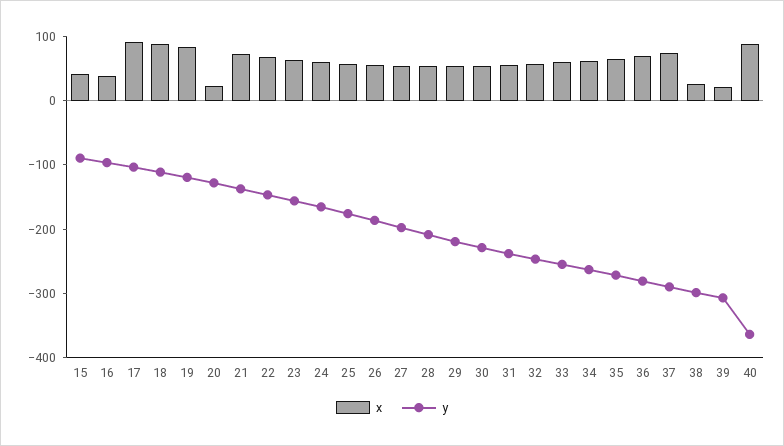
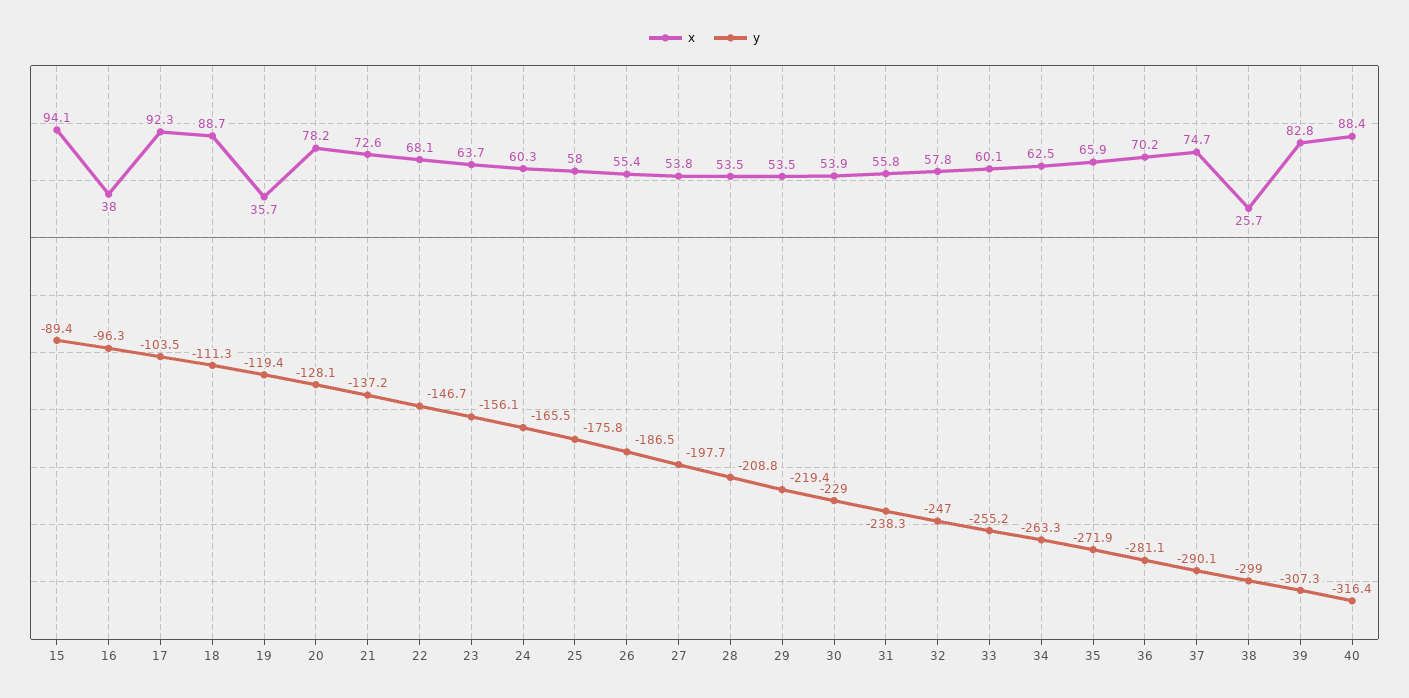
  {
    "x": {
-     "15": 40,
+     "15": 94.1,
      "16": 38,
      "17": 92.3,
      "18": 88.7,
-     "19": 80,
+     "19": 35.7,
-     "20": 20,
+     "20": 78.2,
      "21": 72.6,
      "22": 68.1,
      "23": 63.7,
      "24": 60.3,
      "25": 58,
      "26": 55.4,
      "27": 53.8,
      "28": 53.5,
      "29": 53.5,
      "30": 53.9,
      "31": 55.8,
      "32": 57.8,
      "33": 60.1,
      "34": 62.5,
      "35": 65.9,
      "36": 70.2,
      "37": 74.7,
      "38": 25.7,
-     "39": 20,
+     "39": 82.8,
      "40": 88.4
    },
    "y": {
      "15": -89.4,
      "16": -96.3,
      "17": -103.5,
      "18": -111.3,
      "19": -119.4,
      "20": -128.1,
      "21": -137.2,
      "22": -146.7,
      "23": -156.1,
      "24": -165.5,
      "25": -175.8,
      "26": -186.5,
      "27": -197.7,
      "28": -208.8,
      "29": -219.4,
      "30": -229,
      "31": -238.3,
      "32": -247,
      "33": -255.2,
      "34": -263.3,
      "35": -271.9,
      "36": -281.1,
      "37": -290.1,
      "38": -299,
      "39": -307.3,
-     "40": -360
+     "40": -316.4
    }
  }

